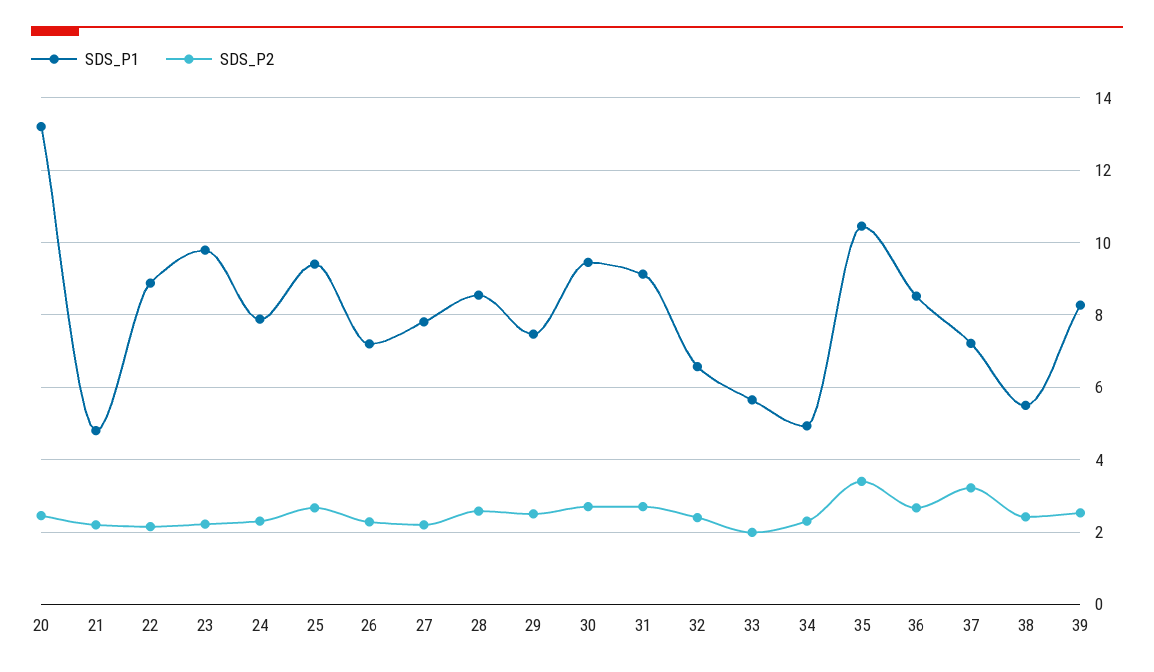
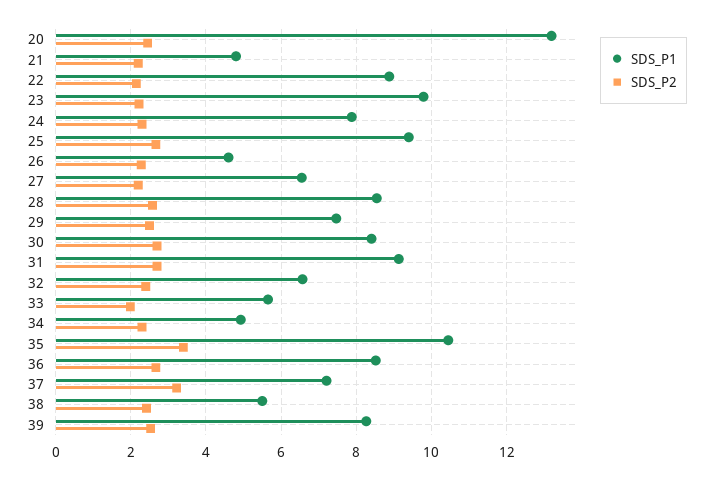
  {
    "SDS_P1": {
      "20": 13.2,
      "21": 4.8,
      "22": 8.8,
      "23": 9.8,
      "24": 7.8,
      "25": 9.4,
-     "26": 7.2,
+     "26": 4.6,
-     "27": 7.8,
+     "27": 6.6,
      "28": 8.6,
      "29": 7.4,
-     "30": 9.4,
+     "30": 8.4,
      "31": 9.2,
      "32": 6.6,
      "33": 5.6,
      "34": 5,
      "35": 10.4,
      "36": 8.6,
      "37": 7.2,
      "38": 5.6,
      "39": 8.2
    },
    "SDS_P2": {
      "20": 2.4,
      "21": 2.2,
      "22": 2.2,
      "23": 2.2,
      "24": 2.4,
      "25": 2.6,
      "26": 2.2,
      "27": 2.2,
      "28": 2.6,
      "29": 2.6,
      "30": 2.8,
      "31": 2.8,
      "32": 2.4,
      "33": 2,
      "34": 2.4,
      "35": 3.4,
      "36": 2.6,
      "37": 3.2,
      "38": 2.4,
      "39": 2.6
    }
  }

